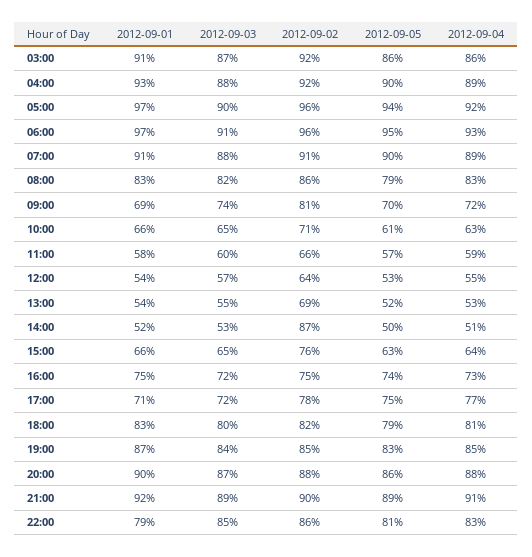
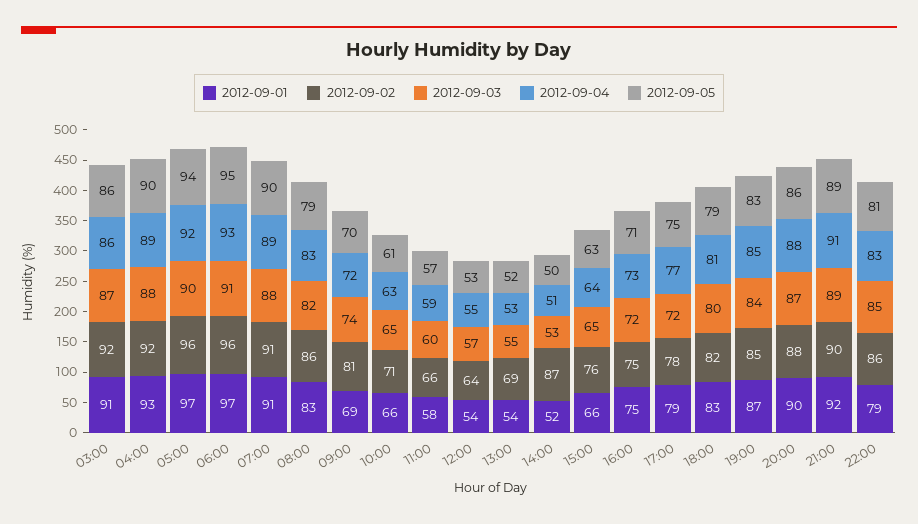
  {
    "2012-09-01": {
      "03:00": 91,
      "04:00": 93,
      "05:00": 97,
      "06:00": 97,
      "07:00": 91,
      "08:00": 83,
      "09:00": 69,
      "10:00": 66,
      "11:00": 58,
      "12:00": 54,
      "13:00": 54,
      "14:00": 52,
      "15:00": 66,
      "16:00": 75,
-     "17:00": 71,
+     "17:00": 79,
      "18:00": 83,
      "19:00": 87,
      "20:00": 90,
      "21:00": 92,
      "22:00": 79
    },
    "2012-09-03": {
      "03:00": 87,
      "04:00": 88,
      "05:00": 90,
      "06:00": 91,
      "07:00": 88,
      "08:00": 82,
      "09:00": 74,
      "10:00": 65,
      "11:00": 60,
      "12:00": 57,
      "13:00": 55,
      "14:00": 53,
      "15:00": 65,
      "16:00": 72,
      "17:00": 72,
      "18:00": 80,
      "19:00": 84,
      "20:00": 87,
      "21:00": 89,
      "22:00": 85
    },
    "2012-09-02": {
      "03:00": 92,
      "04:00": 92,
      "05:00": 96,
      "06:00": 96,
      "07:00": 91,
      "08:00": 86,
      "09:00": 81,
      "10:00": 71,
      "11:00": 66,
      "12:00": 64,
      "13:00": 69,
      "14:00": 87,
      "15:00": 76,
      "16:00": 75,
      "17:00": 78,
      "18:00": 82,
      "19:00": 85,
      "20:00": 88,
      "21:00": 90,
      "22:00": 86
    },
    "2012-09-05": {
      "03:00": 86,
      "04:00": 90,
      "05:00": 94,
      "06:00": 95,
      "07:00": 90,
      "08:00": 79,
      "09:00": 70,
      "10:00": 61,
      "11:00": 57,
      "12:00": 53,
      "13:00": 52,
      "14:00": 50,
      "15:00": 63,
-     "16:00": 74,
+     "16:00": 71,
      "17:00": 75,
      "18:00": 79,
      "19:00": 83,
      "20:00": 86,
      "21:00": 89,
      "22:00": 81
    },
    "2012-09-04": {
      "03:00": 86,
      "04:00": 89,
      "05:00": 92,
      "06:00": 93,
      "07:00": 89,
      "08:00": 83,
      "09:00": 72,
      "10:00": 63,
      "11:00": 59,
      "12:00": 55,
      "13:00": 53,
      "14:00": 51,
      "15:00": 64,
      "16:00": 73,
      "17:00": 77,
      "18:00": 81,
      "19:00": 85,
      "20:00": 88,
      "21:00": 91,
      "22:00": 83
    }
  }

